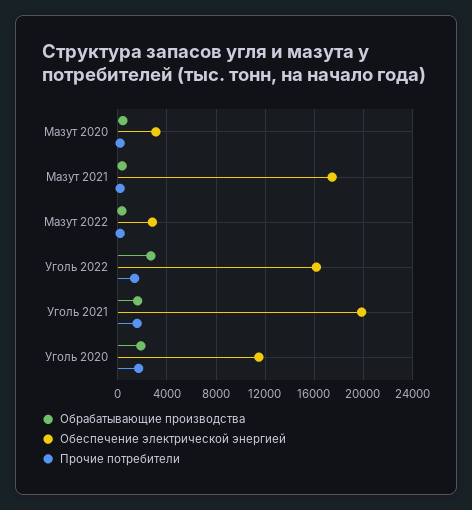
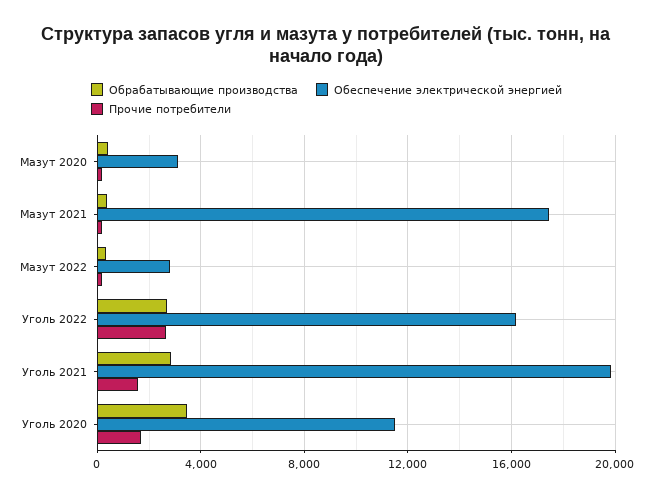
  {
    "Обрабатывающие производства": {
      "Мазут 2020": 500,
      "Мазут 2021": 500,
      "Мазут 2022": 500,
      "Уголь 2022": 2500,
-     "Уголь 2021": 1500,
+     "Уголь 2021": 3000,
-     "Уголь 2020": 2000
+     "Уголь 2020": 3500
    },
    "Обеспечение электрической энергией": {
      "Мазут 2020": 3000,
      "Мазут 2021": 17500,
      "Мазут 2022": 3000,
      "Уголь 2022": 16000,
      "Уголь 2021": 20000,
      "Уголь 2020": 11500
    },
    "Прочие потребители": {
      "Мазут 2020": 0,
      "Мазут 2021": 0,
      "Мазут 2022": 0,
-     "Уголь 2022": 1500,
+     "Уголь 2022": 2500,
      "Уголь 2021": 1500,
      "Уголь 2020": 1500
    }
  }

